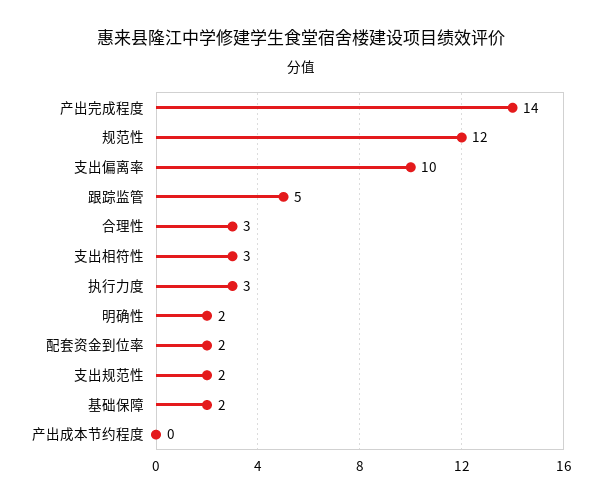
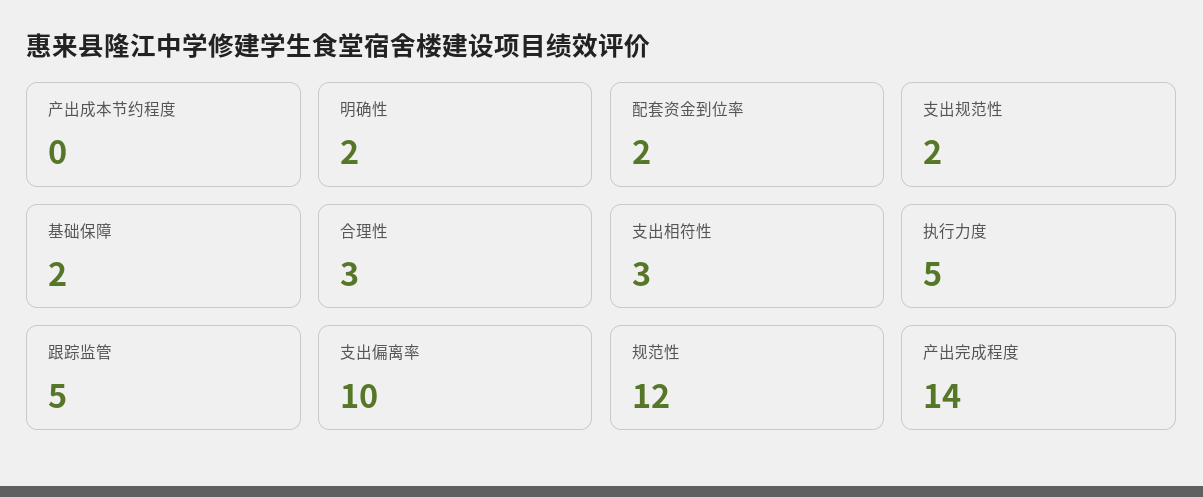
  {
    "产出完成程度": 14,
    "规范性": 12,
    "支出偏离率": 10,
    "跟踪监管": 5,
    "合理性": 3,
    "支出相符性": 3,
-   "执行力度": 3,
+   "执行力度": 5,
    "明确性": 2,
    "配套资金到位率": 2,
    "支出规范性": 2,
    "基础保障": 2,
    "产出成本节约程度": 0
  }

